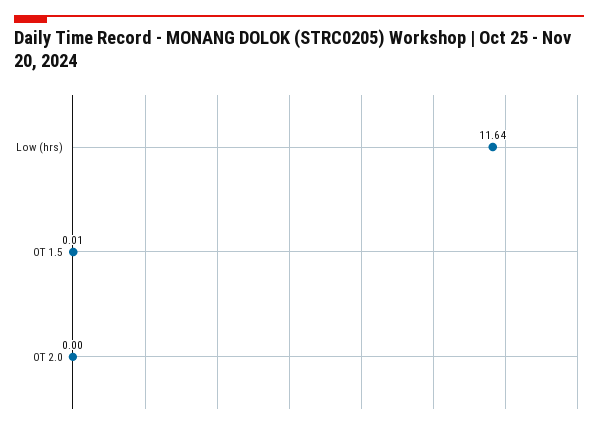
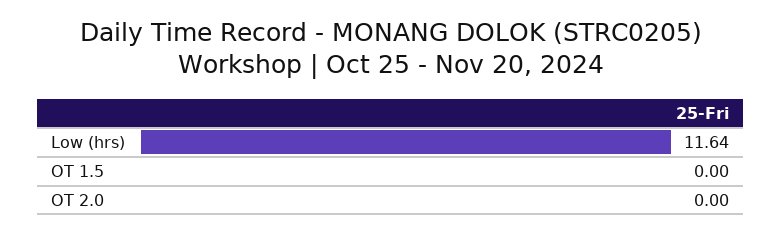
  {
    "Low (hrs)": 11.64,
-   "OT 1.5": 0.01,
+   "OT 1.5": 0,
    "OT 2.0": 0
  }

